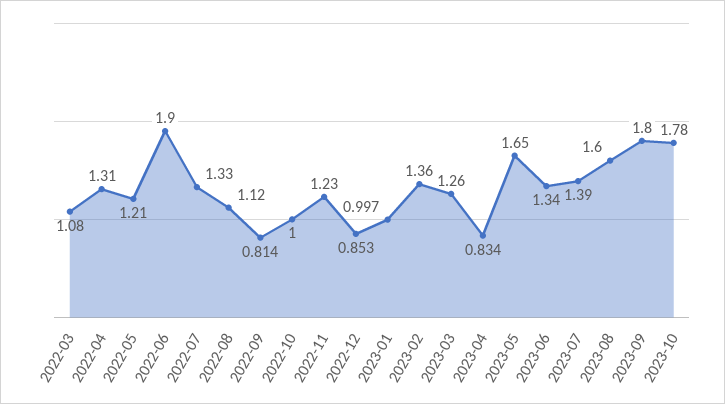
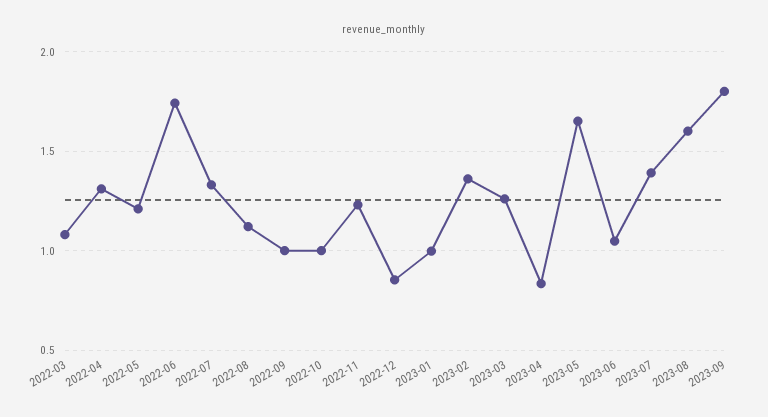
  {
    "2022-03": 1.08,
    "2022-04": 1.31,
    "2022-05": 1.21,
-   "2022-06": 1.9,
+   "2022-06": 1.75,
    "2022-07": 1.33,
    "2022-08": 1.12,
-   "2022-09": 0.814,
+   "2022-09": 1,
    "2022-10": 1,
    "2022-11": 1.23,
    "2022-12": 0.853,
    "2023-01": 0.997,
    "2023-02": 1.36,
    "2023-03": 1.26,
    "2023-04": 0.834,
    "2023-05": 1.65,
-   "2023-06": 1.34,
+   "2023-06": 1.05,
    "2023-07": 1.39,
    "2023-08": 1.6,
-   "2023-09": 1.8,
+   "2023-09": 1.8
-   "2023-10": 1.78
  }

